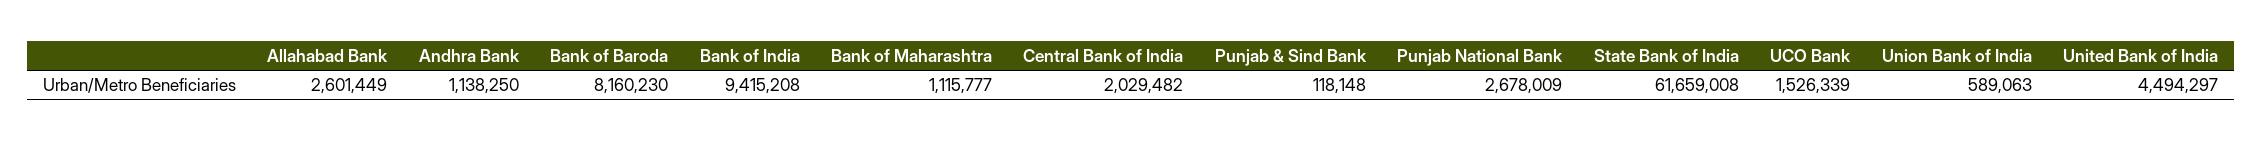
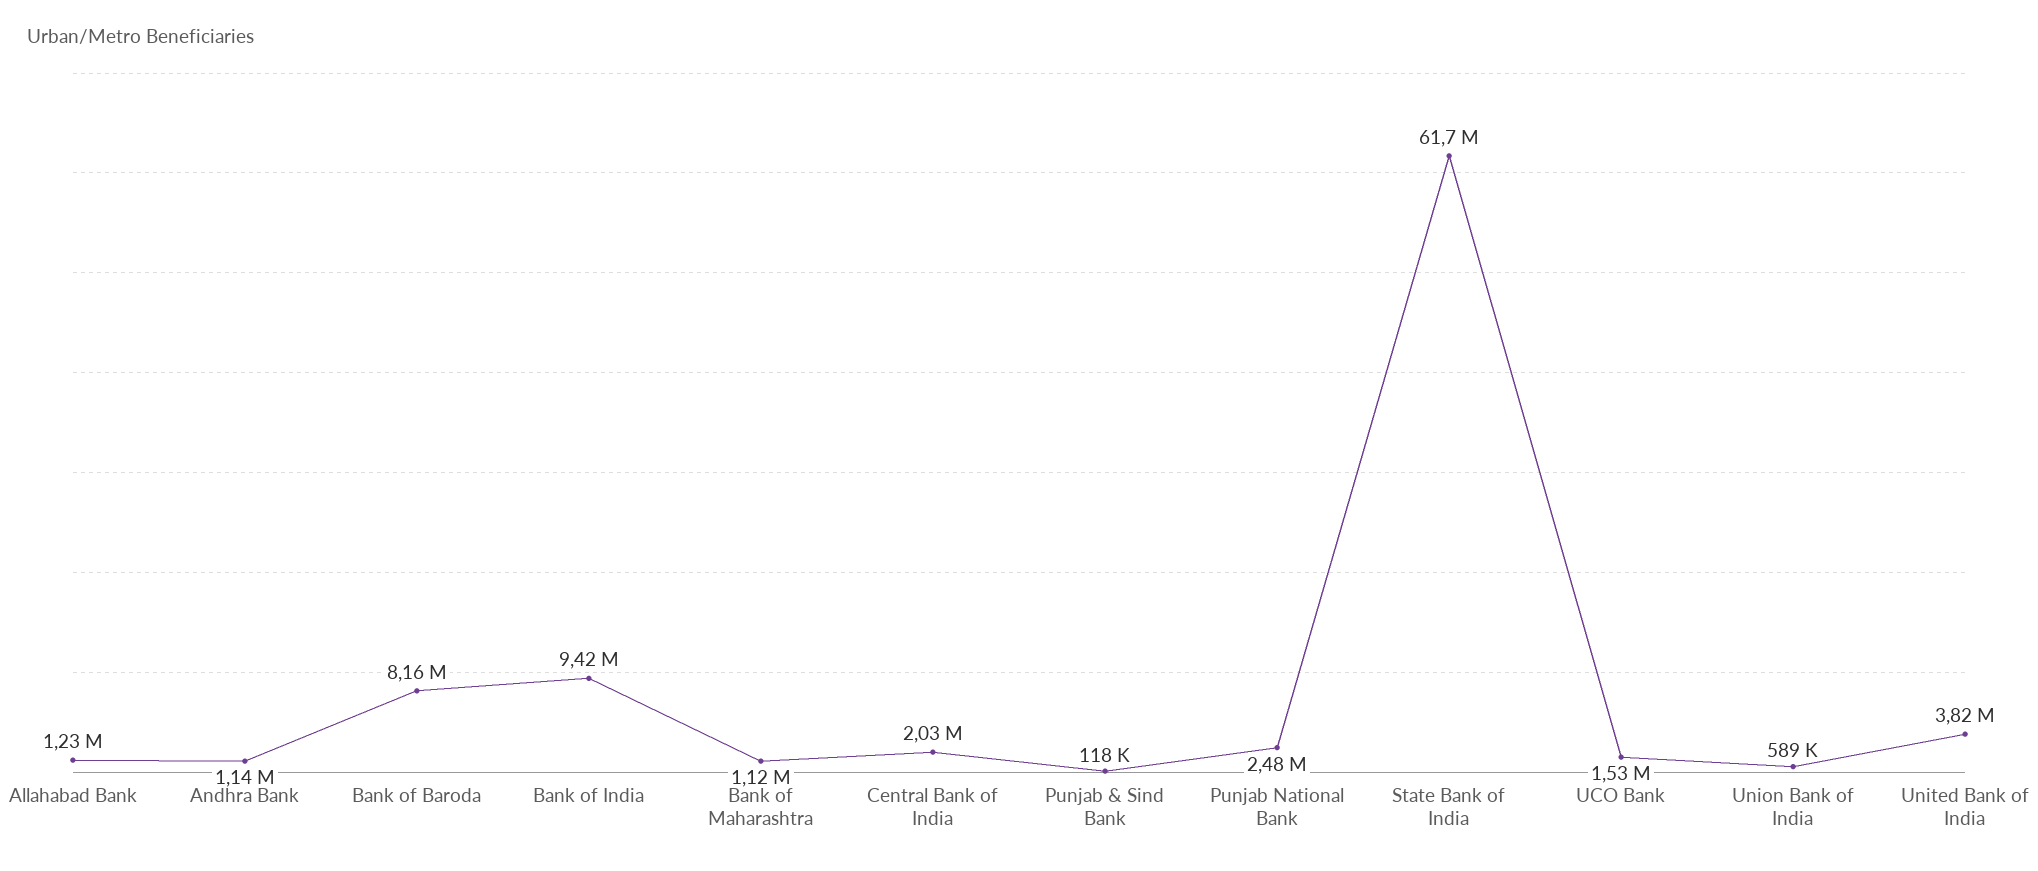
  {
-   "Allahabad Bank": 2601449,
+   "Allahabad Bank": 1230000,
    "Andhra Bank": 1138250,
    "Bank of Baroda": 8160230,
    "Bank of India": 9415208,
    "Bank of Maharashtra": 1115777,
    "Central Bank of India": 2029482,
    "Punjab & Sind Bank": 118148,
-   "Punjab National Bank": 2678009,
+   "Punjab National Bank": 2480000,
    "State Bank of India": 61659008,
    "UCO Bank": 1526339,
    "Union Bank of India": 589063,
-   "United Bank of India": 4494297
+   "United Bank of India": 3820000
  }

